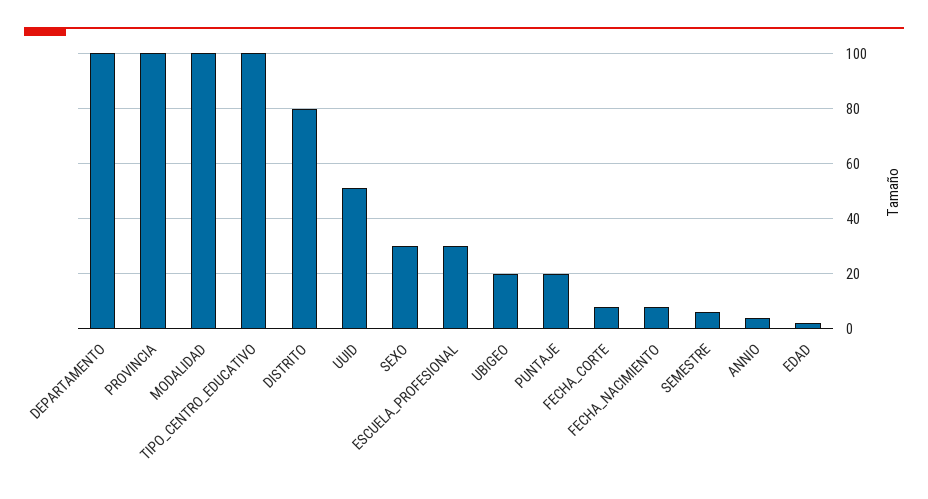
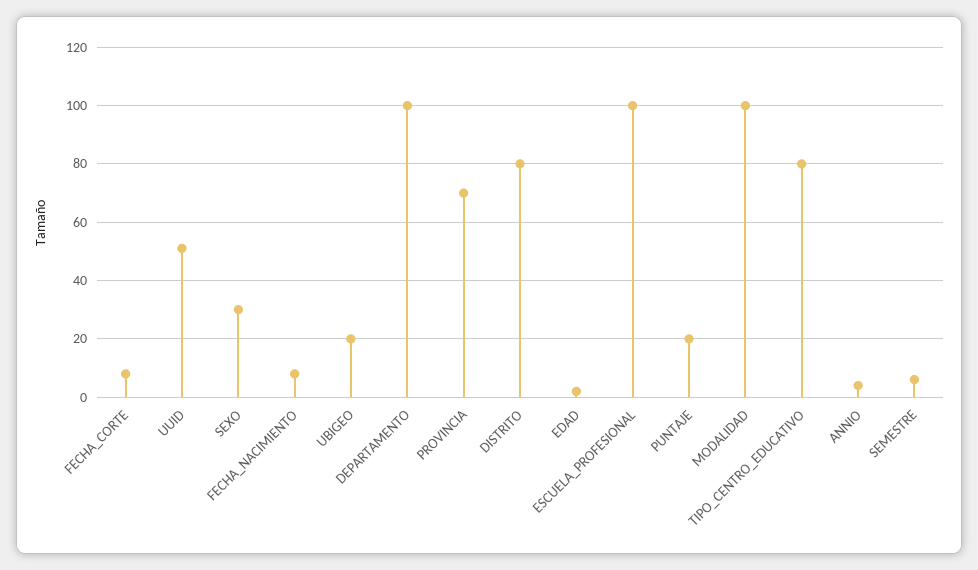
  {
    "DEPARTAMENTO": 100,
-   "PROVINCIA": 100,
+   "PROVINCIA": 70,
    "MODALIDAD": 100,
-   "TIPO_CENTRO_EDUCATIVO": 100,
+   "TIPO_CENTRO_EDUCATIVO": 80,
    "DISTRITO": 80,
    "UUID": 50,
    "SEXO": 30,
-   "ESCUELA_PROFESIONAL": 30,
+   "ESCUELA_PROFESIONAL": 100,
    "UBIGEO": 20,
    "PUNTAJE": 20,
    "FECHA_CORTE": 10,
    "FECHA_NACIMIENTO": 10,
    "SEMESTRE": 5,
    "ANNIO": 5,
    "EDAD": 0
  }

